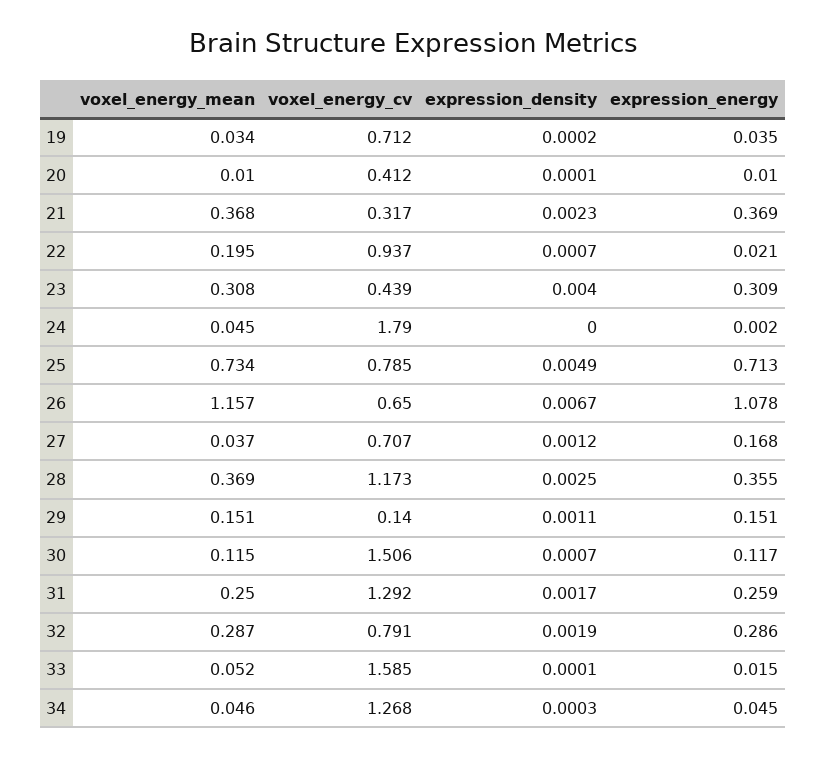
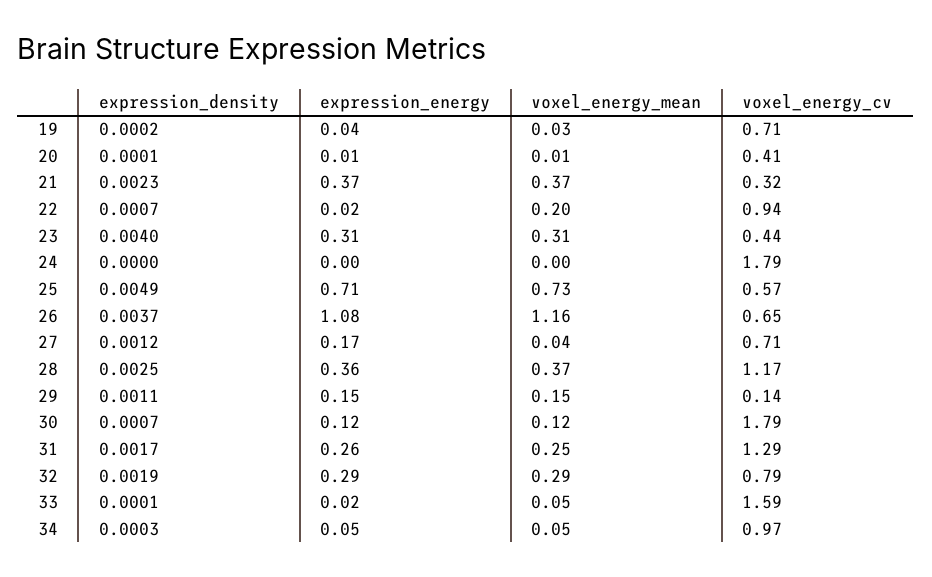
  {
    "voxel_energy_mean": {
      "19": 0.034,
      "20": 0.01,
      "21": 0.368,
      "22": 0.195,
      "23": 0.308,
-     "24": 0.045,
+     "24": 0,
      "25": 0.734,
      "26": 1.157,
      "27": 0.037,
      "28": 0.369,
      "29": 0.151,
      "30": 0.115,
      "31": 0.25,
      "32": 0.287,
      "33": 0.052,
      "34": 0.046
    },
    "voxel_energy_cv": {
      "19": 0.712,
      "20": 0.412,
      "21": 0.317,
      "22": 0.937,
      "23": 0.439,
      "24": 1.79,
-     "25": 0.785,
+     "25": 0.57,
      "26": 0.65,
      "27": 0.707,
      "28": 1.173,
      "29": 0.14,
-     "30": 1.506,
+     "30": 1.79,
      "31": 1.292,
      "32": 0.791,
      "33": 1.585,
-     "34": 1.268
+     "34": 0.97
    },
    "expression_density": {
      "19": 0.0002,
      "20": 0.0001,
      "21": 0.0023,
      "22": 0.0007,
      "23": 0.004,
      "24": 0,
      "25": 0.0049,
-     "26": 0.0067,
+     "26": 0.0037,
      "27": 0.0012,
      "28": 0.0025,
      "29": 0.0011,
      "30": 0.0007,
      "31": 0.0017,
      "32": 0.0019,
      "33": 0.0001,
      "34": 0.0003
    },
    "expression_energy": {
      "19": 0.035,
      "20": 0.01,
      "21": 0.369,
      "22": 0.021,
      "23": 0.309,
      "24": 0.002,
      "25": 0.713,
      "26": 1.078,
      "27": 0.168,
      "28": 0.355,
      "29": 0.151,
      "30": 0.117,
      "31": 0.259,
      "32": 0.286,
      "33": 0.015,
      "34": 0.045
    }
  }

